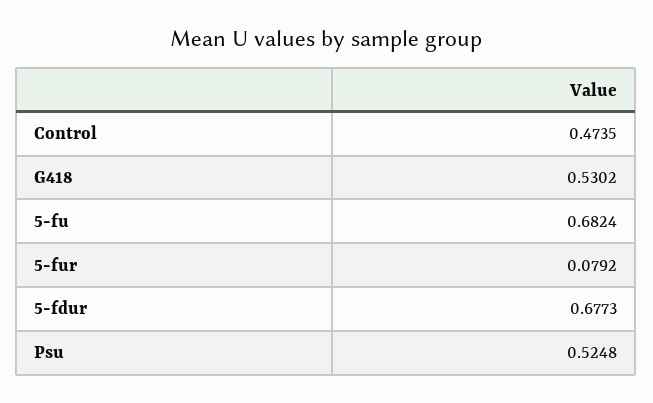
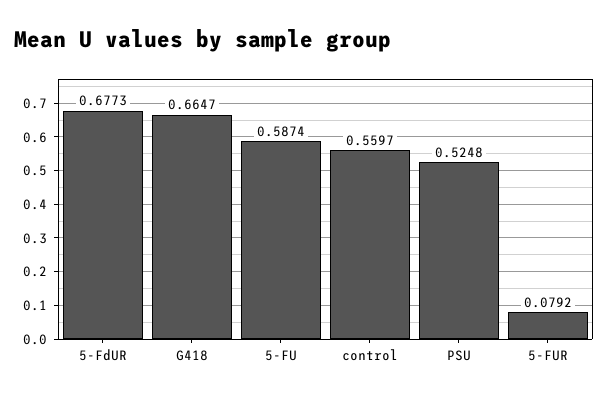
  {
-   "Control": 0.4735,
+   "Control": 0.5597,
-   "G418": 0.5302,
+   "G418": 0.6647,
-   "5-fu": 0.6824,
+   "5-fu": 0.5874,
    "5-fur": 0.0792,
    "5-fdur": 0.6773,
    "Psu": 0.5248
  }

